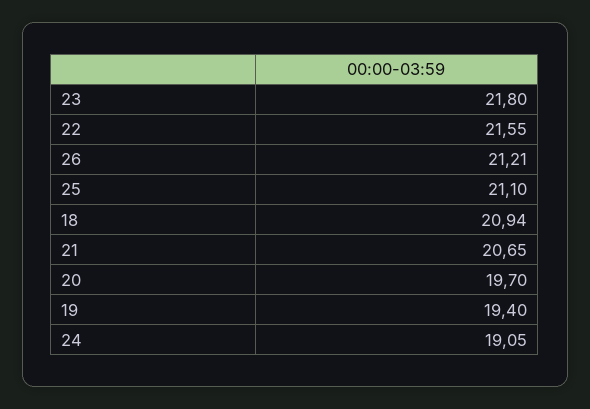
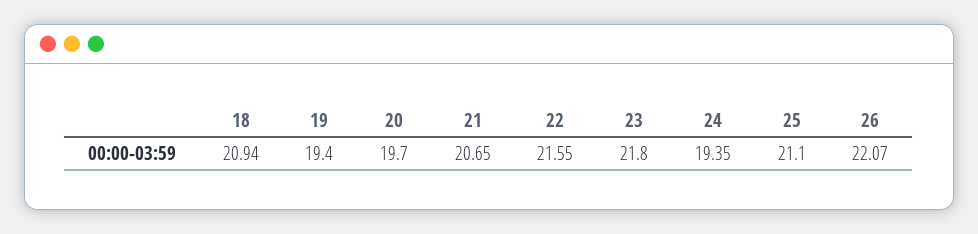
  {
    "23": 21.8,
    "22": 21.55,
-   "26": 21.21,
+   "26": 22.07,
    "25": 21.1,
    "18": 20.94,
    "21": 20.65,
    "20": 19.7,
    "19": 19.4,
-   "24": 19.05
+   "24": 19.35
  }

